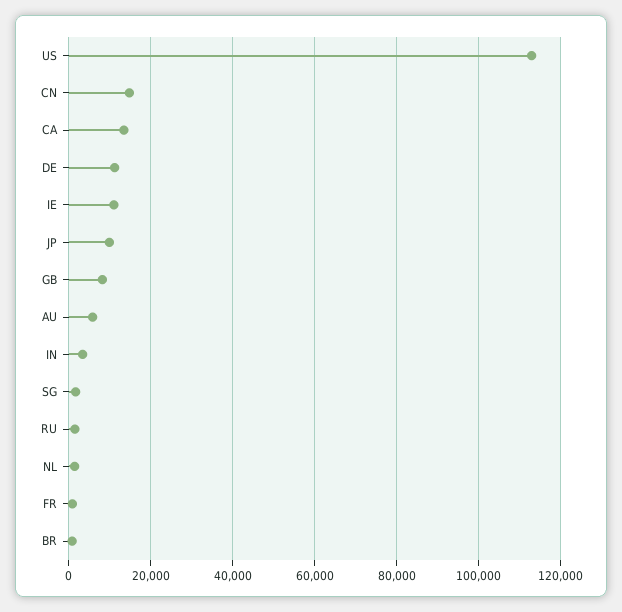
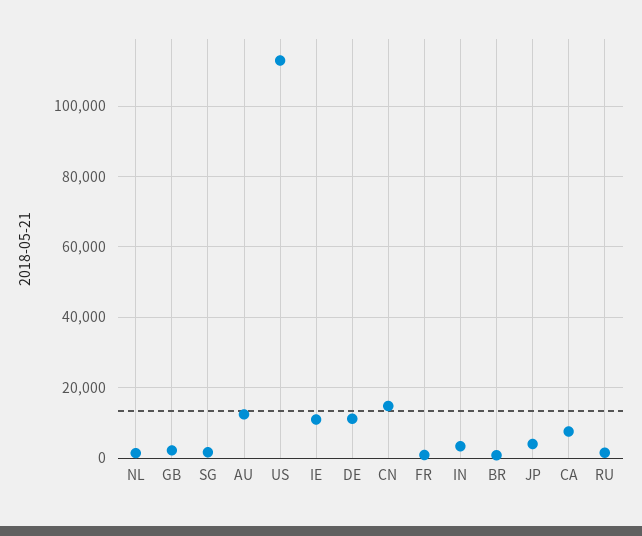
  {
    "US": 112000,
    "CN": 14000,
-   "CA": 14000,
+   "CA": 8000,
    "DE": 12000,
    "IE": 10000,
-   "JP": 10000,
+   "JP": 4000,
-   "GB": 8000,
+   "GB": 2000,
-   "AU": 6000,
+   "AU": 12000,
    "IN": 4000,
    "SG": 2000,
    "RU": 2000,
    "NL": 2000,
    "FR": 0,
    "BR": 0
  }

